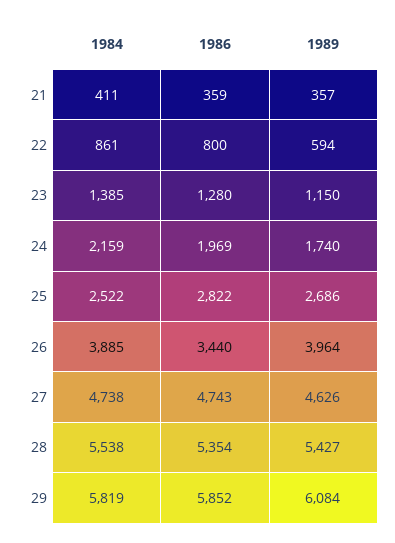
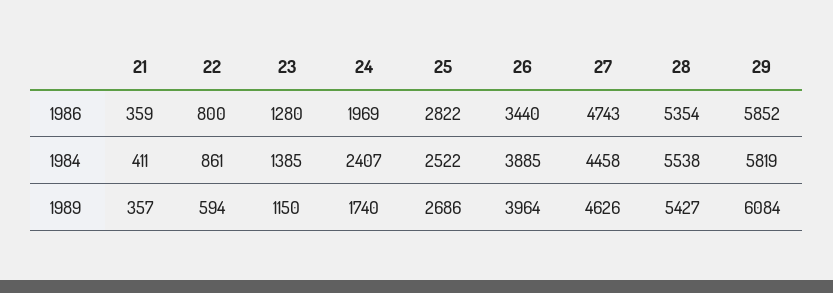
  {
    "1984": {
      "21": 411,
      "22": 861,
      "23": 1385,
-     "24": 2159,
+     "24": 2407,
      "25": 2522,
      "26": 3885,
-     "27": 4738,
+     "27": 4458,
      "28": 5538,
      "29": 5819
    },
    "1986": {
      "21": 359,
      "22": 800,
      "23": 1280,
      "24": 1969,
      "25": 2822,
      "26": 3440,
      "27": 4743,
      "28": 5354,
      "29": 5852
    },
    "1989": {
      "21": 357,
      "22": 594,
      "23": 1150,
      "24": 1740,
      "25": 2686,
      "26": 3964,
      "27": 4626,
      "28": 5427,
      "29": 6084
    }
  }

